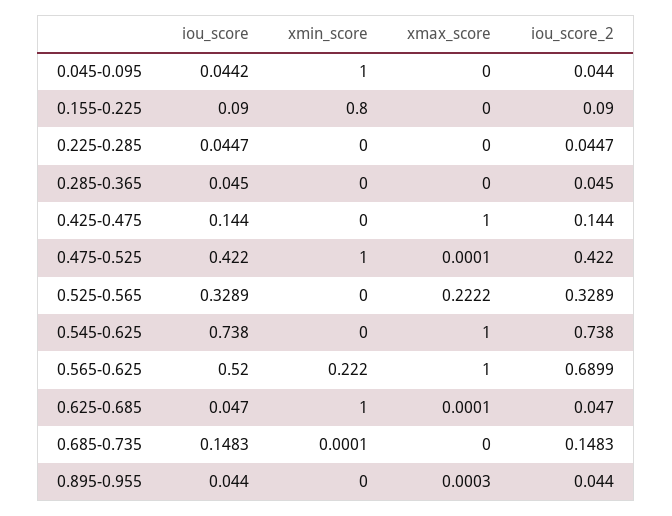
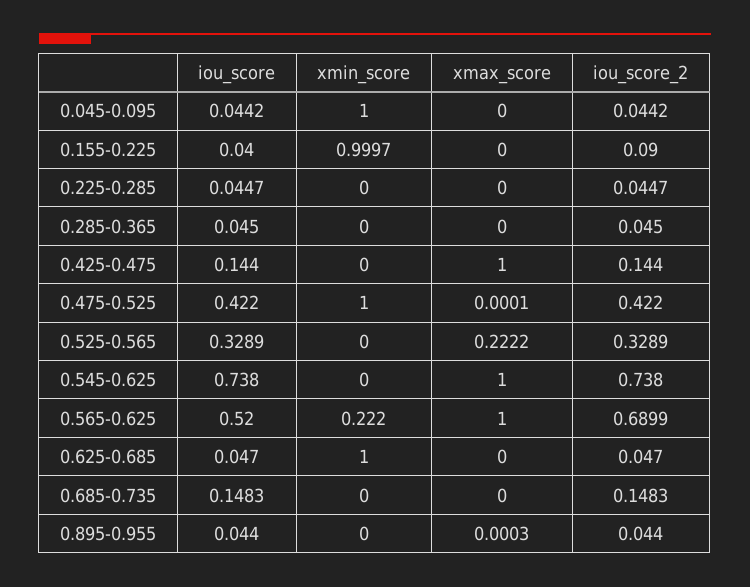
  {
    "iou_score": {
      "0.045-0.095": 0.0442,
-     "0.155-0.225": 0.09,
+     "0.155-0.225": 0.04,
      "0.225-0.285": 0.0447,
      "0.285-0.365": 0.045,
      "0.425-0.475": 0.144,
      "0.475-0.525": 0.422,
      "0.525-0.565": 0.3289,
      "0.545-0.625": 0.738,
      "0.565-0.625": 0.52,
      "0.625-0.685": 0.047,
      "0.685-0.735": 0.1483,
      "0.895-0.955": 0.044
    },
    "xmin_score": {
      "0.045-0.095": 1,
-     "0.155-0.225": 0.8,
+     "0.155-0.225": 0.9997,
      "0.225-0.285": 0,
      "0.285-0.365": 0,
      "0.425-0.475": 0,
      "0.475-0.525": 1,
      "0.525-0.565": 0,
      "0.545-0.625": 0,
      "0.565-0.625": 0.222,
      "0.625-0.685": 1,
-     "0.685-0.735": 0.0001,
+     "0.685-0.735": 0,
      "0.895-0.955": 0
    },
    "xmax_score": {
      "0.045-0.095": 0,
      "0.155-0.225": 0,
      "0.225-0.285": 0,
      "0.285-0.365": 0,
      "0.425-0.475": 1,
      "0.475-0.525": 0.0001,
      "0.525-0.565": 0.2222,
      "0.545-0.625": 1,
      "0.565-0.625": 1,
-     "0.625-0.685": 0.0001,
+     "0.625-0.685": 0,
      "0.685-0.735": 0,
      "0.895-0.955": 0.0003
    },
    "iou_score_2": {
-     "0.045-0.095": 0.044,
+     "0.045-0.095": 0.0442,
      "0.155-0.225": 0.09,
      "0.225-0.285": 0.0447,
      "0.285-0.365": 0.045,
      "0.425-0.475": 0.144,
      "0.475-0.525": 0.422,
      "0.525-0.565": 0.3289,
      "0.545-0.625": 0.738,
      "0.565-0.625": 0.6899,
      "0.625-0.685": 0.047,
      "0.685-0.735": 0.1483,
      "0.895-0.955": 0.044
    }
  }

